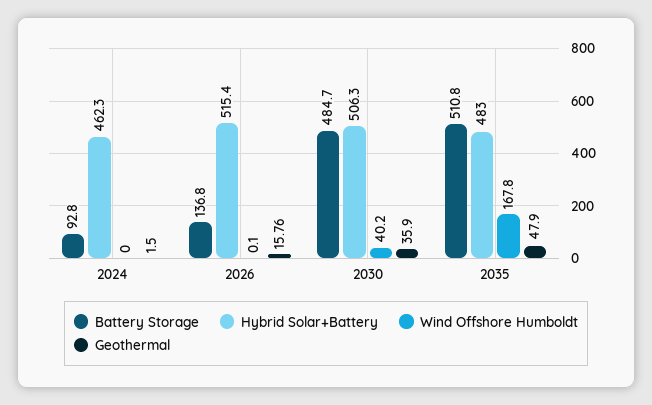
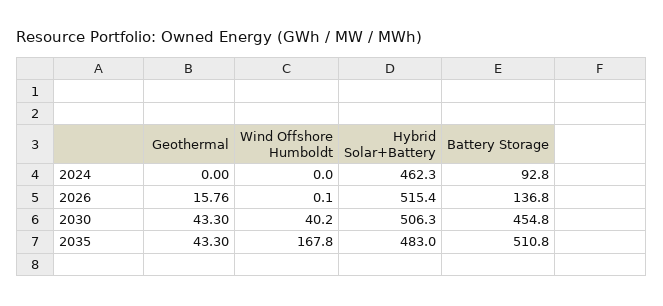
  {
    "Battery Storage": {
      "2024": 92.8,
      "2026": 136.8,
-     "2030": 484.7,
+     "2030": 454.8,
      "2035": 510.8
    },
    "Hybrid Solar+Battery": {
      "2024": 462.3,
      "2026": 515.4,
      "2030": 506.3,
      "2035": 483
    },
    "Wind Offshore Humboldt": {
      "2024": 0,
      "2026": 0.1,
      "2030": 40.2,
      "2035": 167.8
    },
    "Geothermal": {
-     "2024": 1.5,
+     "2024": 0,
      "2026": 15.76,
-     "2030": 35.9,
+     "2030": 43.3,
-     "2035": 47.9
+     "2035": 43.3
    }
  }

